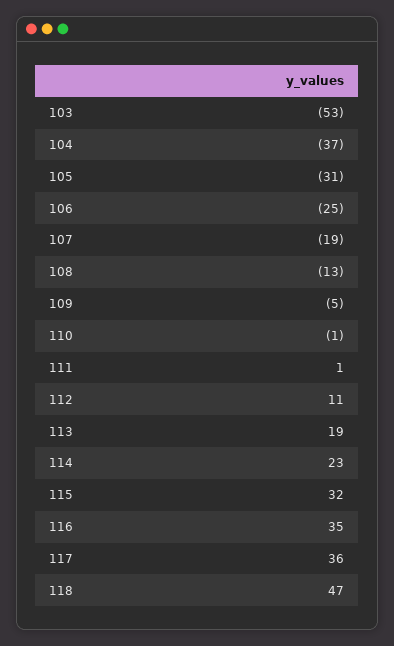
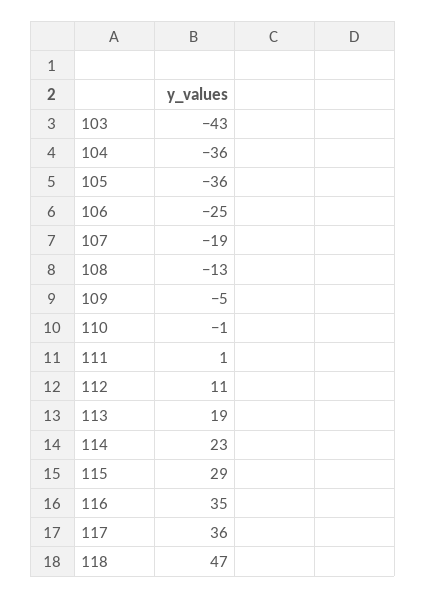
  {
-   "103": -53,
+   "103": -43,
-   "104": -37,
+   "104": -36,
-   "105": -31,
+   "105": -36,
    "106": -25,
    "107": -19,
    "108": -13,
    "109": -5,
    "110": -1,
    "111": 1,
    "112": 11,
    "113": 19,
    "114": 23,
-   "115": 32,
+   "115": 29,
    "116": 35,
    "117": 36,
    "118": 47
  }

